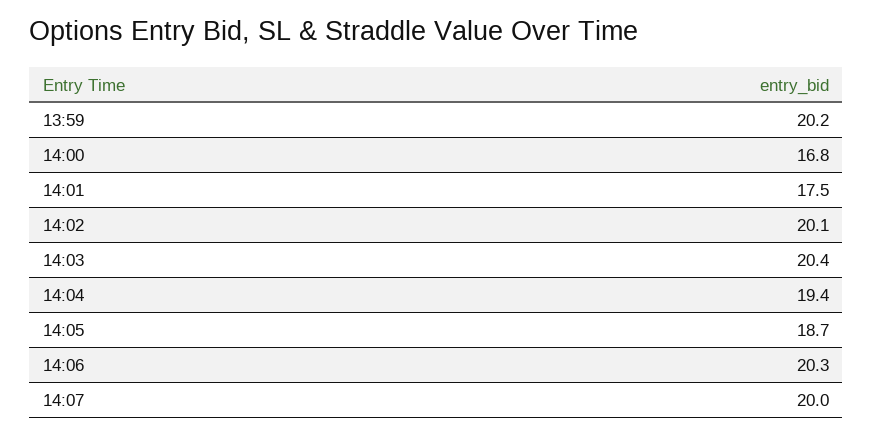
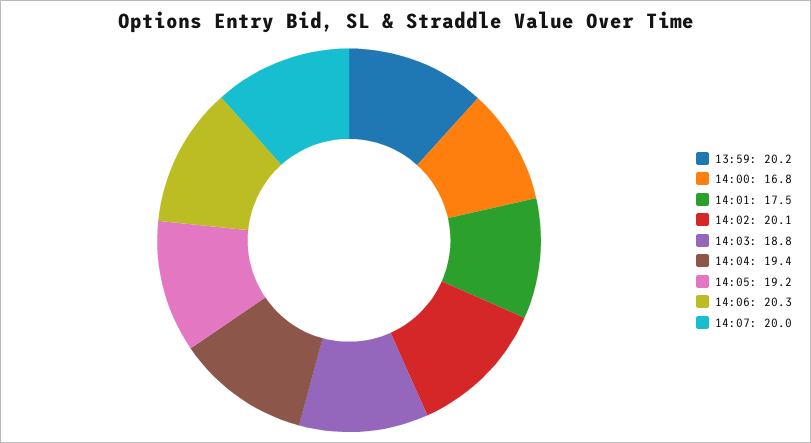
  {
    "13:59": 20.2,
    "14:00": 16.8,
    "14:01": 17.5,
    "14:02": 20.1,
-   "14:03": 20.4,
+   "14:03": 18.8,
    "14:04": 19.4,
-   "14:05": 18.7,
+   "14:05": 19.2,
    "14:06": 20.3,
    "14:07": 20
  }

